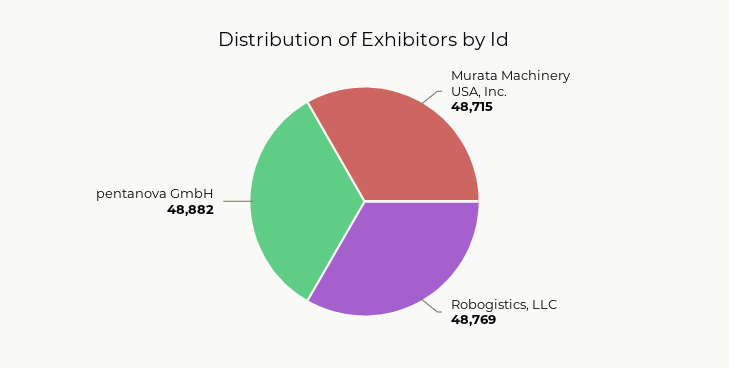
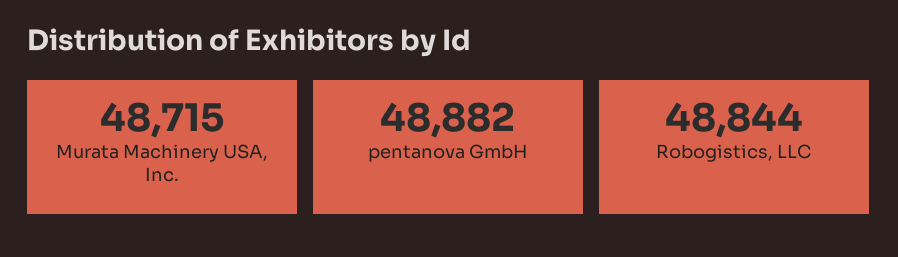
  {
    "Murata Machinery USA, Inc.": 48715,
-   "Robogistics, LLC": 48769,
+   "Robogistics, LLC": 48844,
    "pentanova GmbH": 48882
  }

